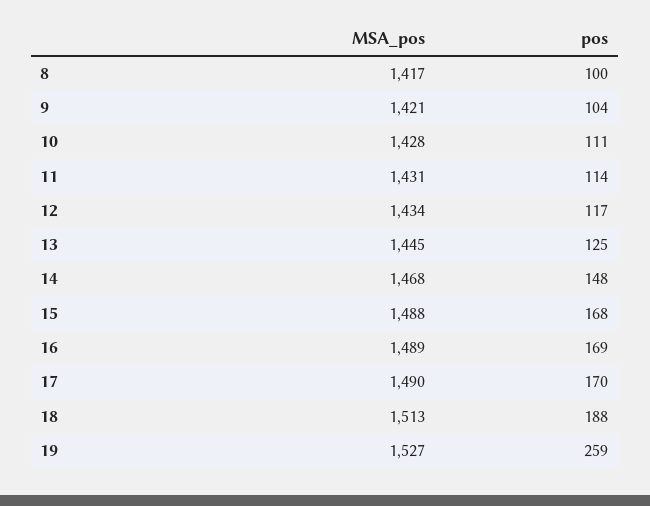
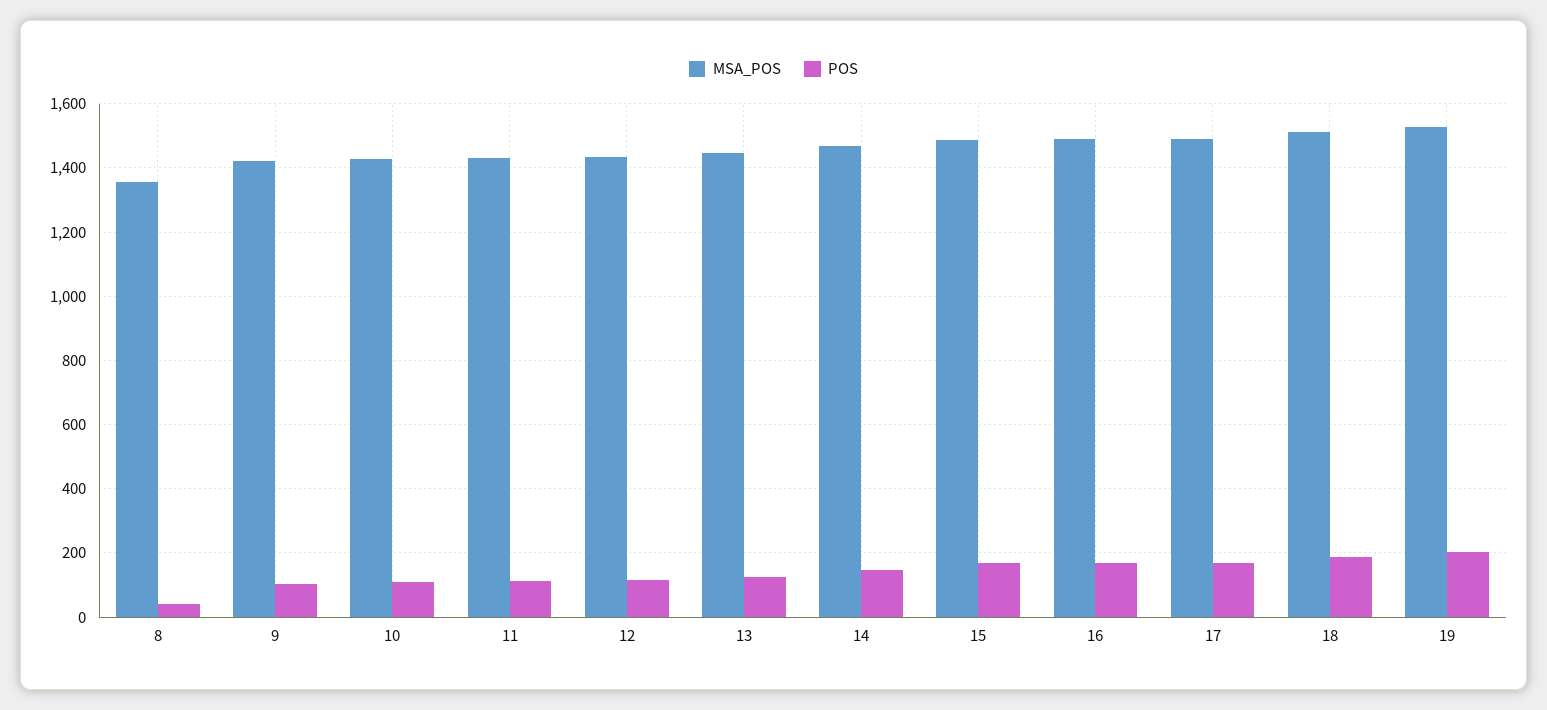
  {
    "MSA_pos": {
-     "8": 1417,
+     "8": 1360,
      "9": 1421,
      "10": 1428,
      "11": 1431,
      "12": 1434,
      "13": 1445,
      "14": 1468,
      "15": 1488,
      "16": 1489,
      "17": 1490,
      "18": 1513,
      "19": 1527
    },
    "pos": {
-     "8": 100,
+     "8": 40,
      "9": 104,
      "10": 111,
      "11": 114,
      "12": 117,
      "13": 125,
      "14": 148,
      "15": 168,
      "16": 169,
      "17": 170,
      "18": 188,
-     "19": 259
+     "19": 200
    }
  }

